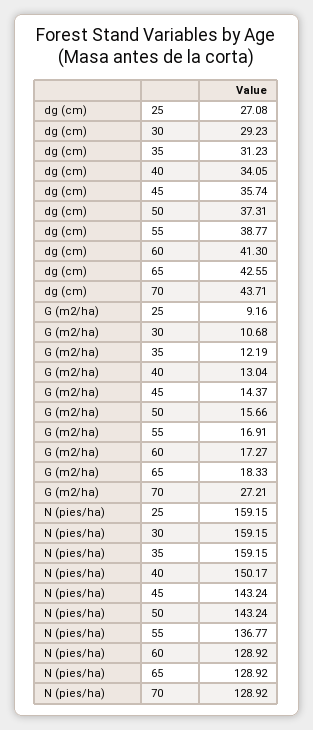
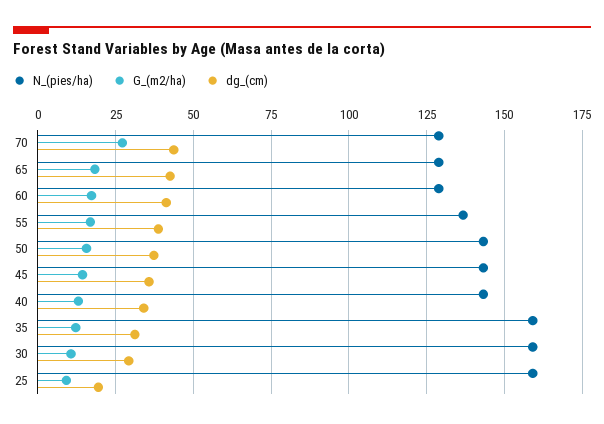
  {
    "dg (cm)": {
-     "25": 27.08,
+     "25": 20,
      "30": 29.23,
      "35": 31.23,
      "40": 34.05,
      "45": 35.74,
      "50": 37.31,
      "55": 38.77,
      "60": 41.3,
      "65": 42.55,
      "70": 43.71
    },
    "G (m2/ha)": {
      "25": 9.16,
      "30": 10.68,
      "35": 12.19,
      "40": 13.04,
      "45": 14.37,
      "50": 15.66,
      "55": 16.91,
      "60": 17.27,
      "65": 18.33,
      "70": 27.21
    },
    "N (pies/ha)": {
      "25": 159.15,
      "30": 159.15,
      "35": 159.15,
-     "40": 150.17,
+     "40": 142.5,
      "45": 143.24,
      "50": 143.24,
      "55": 136.77,
      "60": 128.92,
      "65": 128.92,
      "70": 128.92
    }
  }

